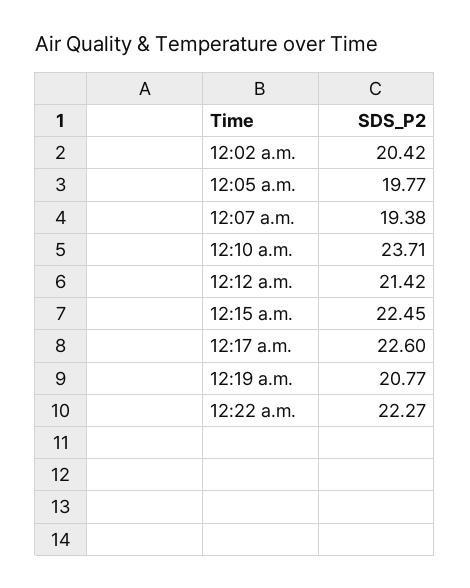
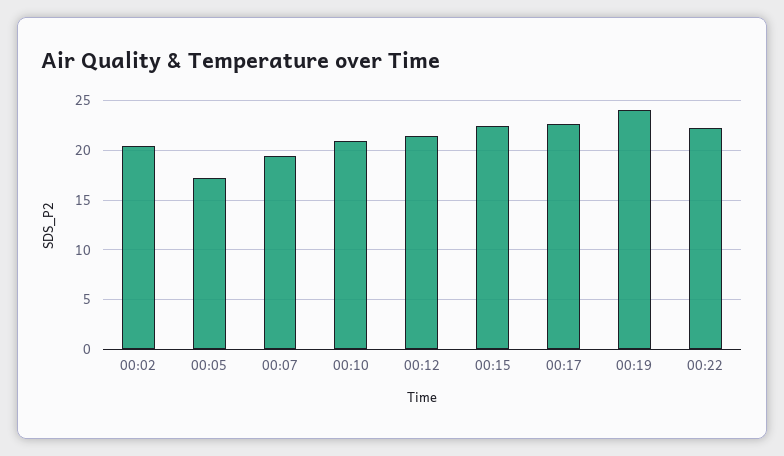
  {
    "12:02 a.m.": 20.42,
-   "12:05 a.m.": 19.77,
+   "12:05 a.m.": 17,
    "12:07 a.m.": 19.38,
-   "12:10 a.m.": 23.71,
+   "12:10 a.m.": 21,
    "12:12 a.m.": 21.42,
    "12:15 a.m.": 22.45,
    "12:17 a.m.": 22.6,
-   "12:19 a.m.": 20.77,
+   "12:19 a.m.": 24,
    "12:22 a.m.": 22.27
  }

